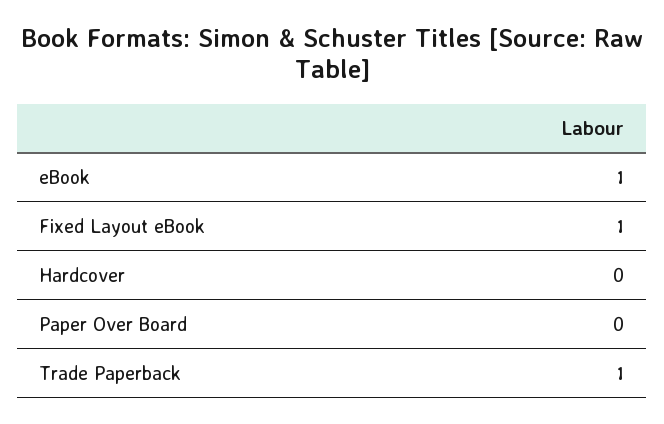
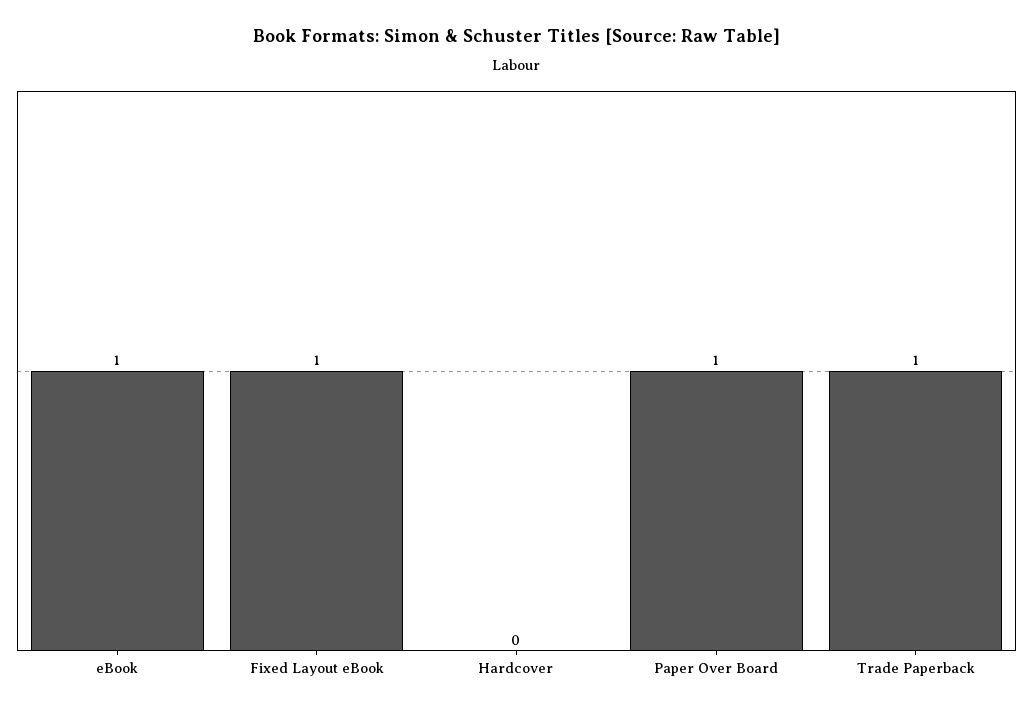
  {
    "eBook": 1,
    "Fixed Layout eBook": 1,
    "Hardcover": 0,
-   "Paper Over Board": 0,
+   "Paper Over Board": 1,
    "Trade Paperback": 1
  }

